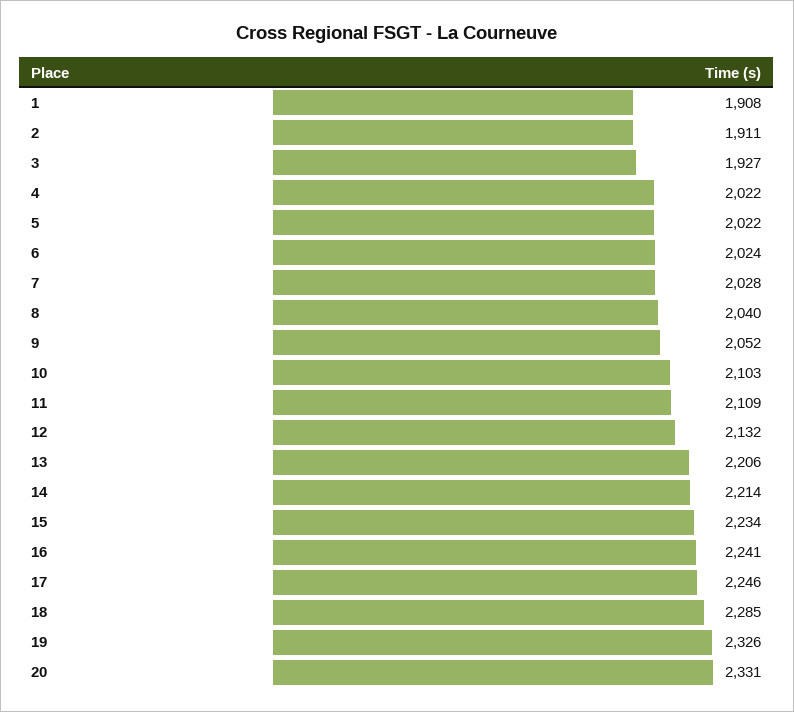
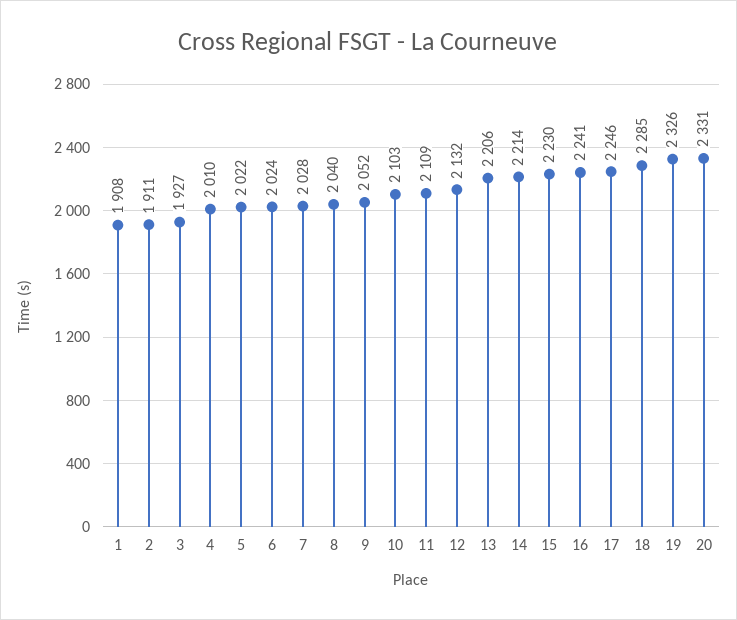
  {
    "1": 1908,
    "2": 1911,
    "3": 1927,
-   "4": 2022,
+   "4": 2010,
    "5": 2022,
    "6": 2024,
    "7": 2028,
    "8": 2040,
    "9": 2052,
    "10": 2103,
    "11": 2109,
    "12": 2132,
    "13": 2206,
    "14": 2214,
-   "15": 2234,
+   "15": 2230,
    "16": 2241,
    "17": 2246,
    "18": 2285,
    "19": 2326,
    "20": 2331
  }

